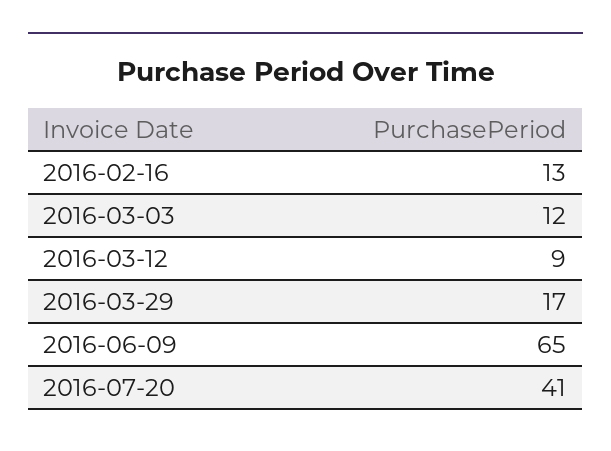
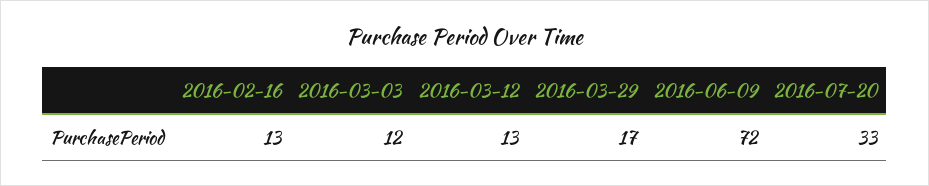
  {
    "2016-02-16": 13,
    "2016-03-03": 12,
-   "2016-03-12": 9,
+   "2016-03-12": 13,
    "2016-03-29": 17,
-   "2016-06-09": 65,
+   "2016-06-09": 72,
-   "2016-07-20": 41
+   "2016-07-20": 33
  }

